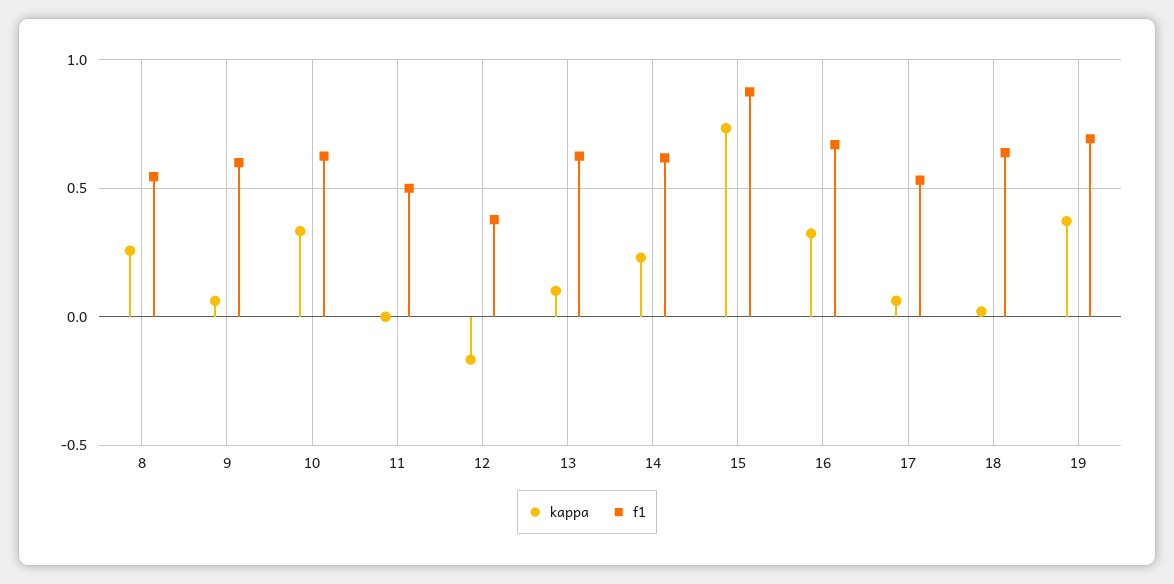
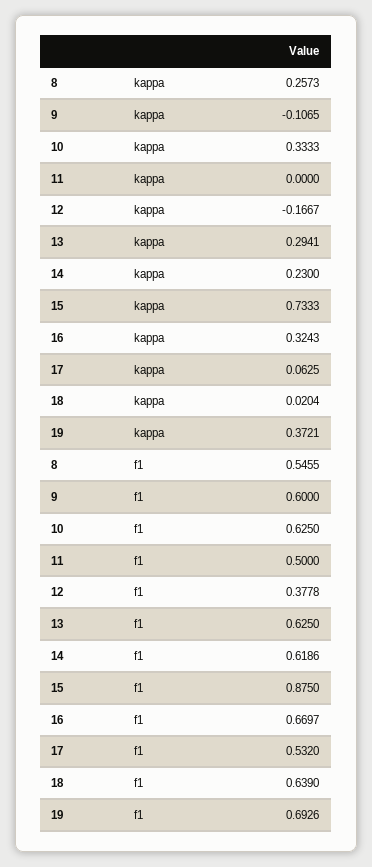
  {
    "kappa": {
      "8": 0.2573,
-     "9": 0.05,
+     "9": -0.1065,
      "10": 0.3333,
      "11": 0,
      "12": -0.1667,
-     "13": 0.1,
+     "13": 0.2941,
      "14": 0.23,
      "15": 0.7333,
      "16": 0.3243,
      "17": 0.0625,
      "18": 0.0204,
      "19": 0.3721
    },
    "f1": {
      "8": 0.5455,
      "9": 0.6,
      "10": 0.625,
      "11": 0.5,
      "12": 0.3778,
      "13": 0.625,
      "14": 0.6186,
      "15": 0.875,
      "16": 0.6697,
      "17": 0.532,
      "18": 0.639,
      "19": 0.6926
    }
  }

